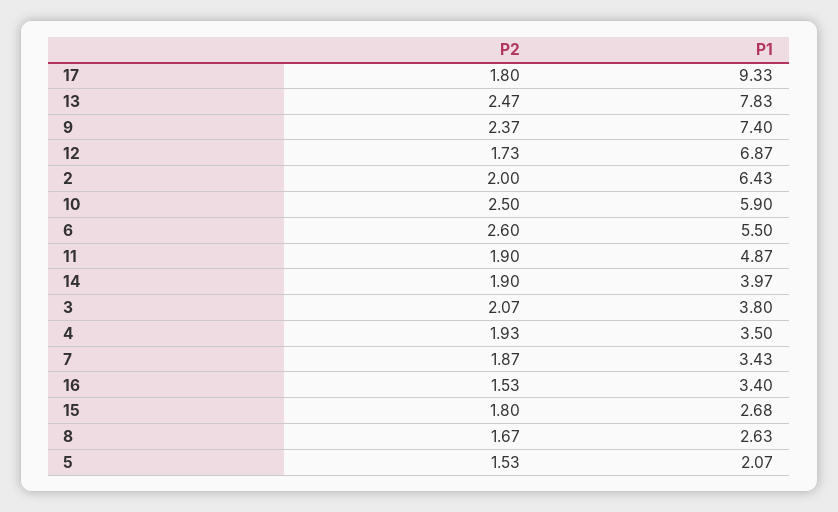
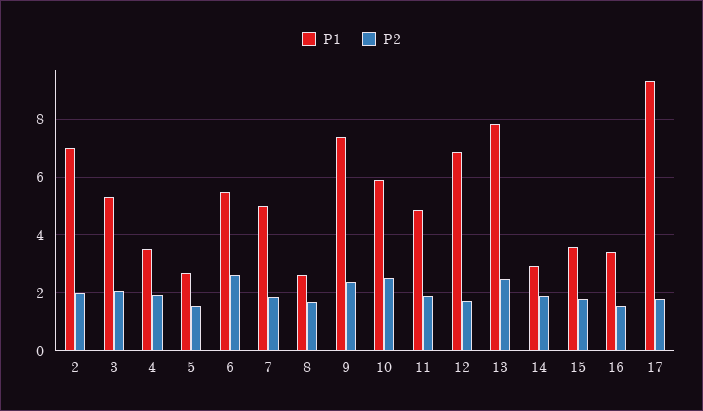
  {
    "P2": {
      "17": 1.8,
      "13": 2.47,
      "9": 2.37,
      "12": 1.73,
      "2": 2,
      "10": 2.5,
      "6": 2.6,
      "11": 1.9,
      "14": 1.9,
      "3": 2.07,
      "4": 1.93,
      "7": 1.87,
      "16": 1.53,
      "15": 1.8,
      "8": 1.67,
      "5": 1.53
    },
    "P1": {
      "17": 9.33,
      "13": 7.83,
      "9": 7.4,
      "12": 6.87,
-     "2": 6.43,
+     "2": 7,
      "10": 5.9,
      "6": 5.5,
      "11": 4.87,
-     "14": 3.97,
+     "14": 3,
-     "3": 3.8,
+     "3": 5.25,
      "4": 3.5,
-     "7": 3.43,
+     "7": 5,
      "16": 3.4,
-     "15": 2.68,
+     "15": 3.5,
      "8": 2.63,
-     "5": 2.07
+     "5": 2.75
    }
  }

